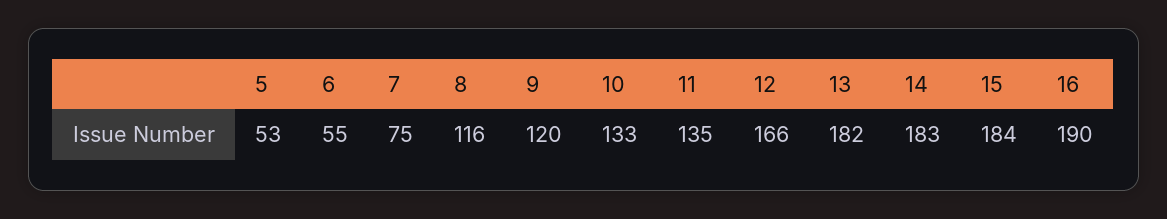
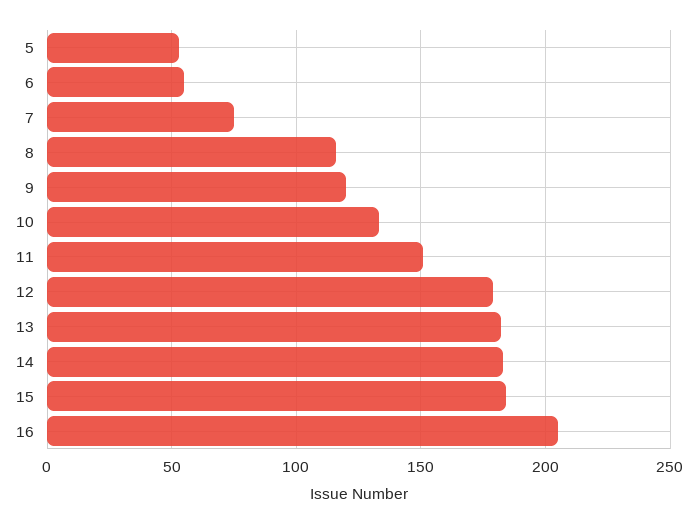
  {
    "5": 53,
    "6": 55,
    "7": 75,
    "8": 116,
    "9": 120,
    "10": 133,
-   "11": 135,
+   "11": 150,
-   "12": 166,
+   "12": 180,
    "13": 182,
    "14": 183,
    "15": 184,
-   "16": 190
+   "16": 205
  }

